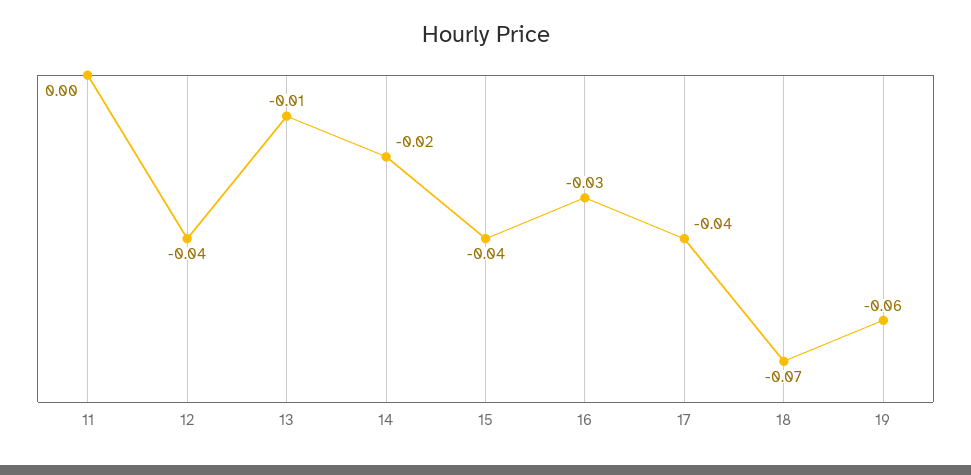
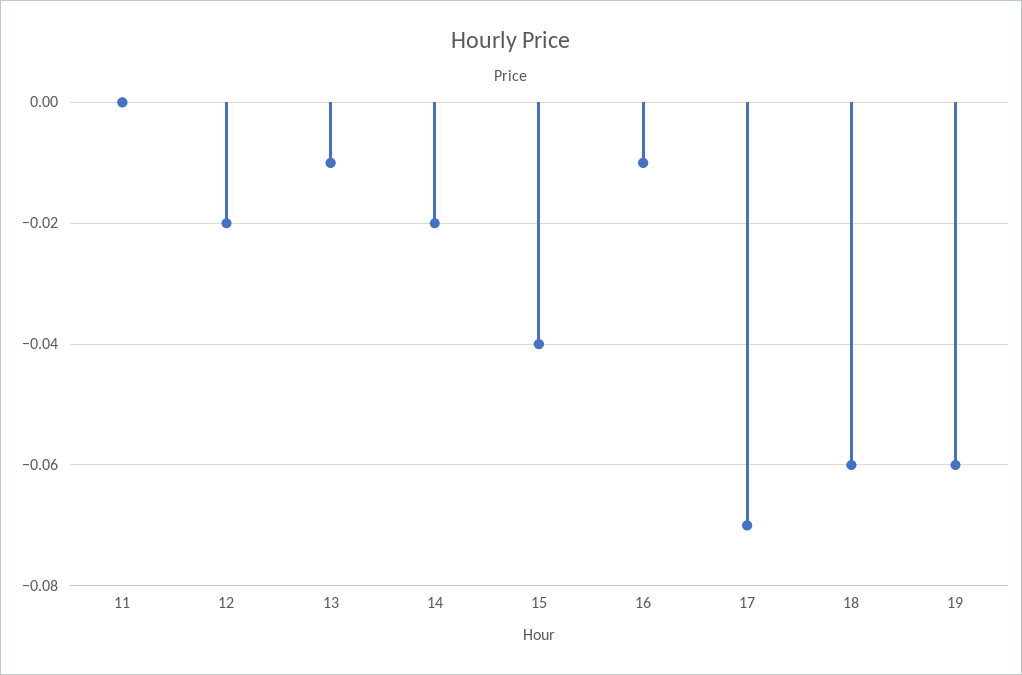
  {
    "11": 0,
-   "12": -0.04,
+   "12": -0.02,
    "13": -0.01,
    "14": -0.02,
    "15": -0.04,
-   "16": -0.03,
+   "16": -0.01,
-   "17": -0.04,
+   "17": -0.07,
-   "18": -0.07,
+   "18": -0.06,
    "19": -0.06
  }

